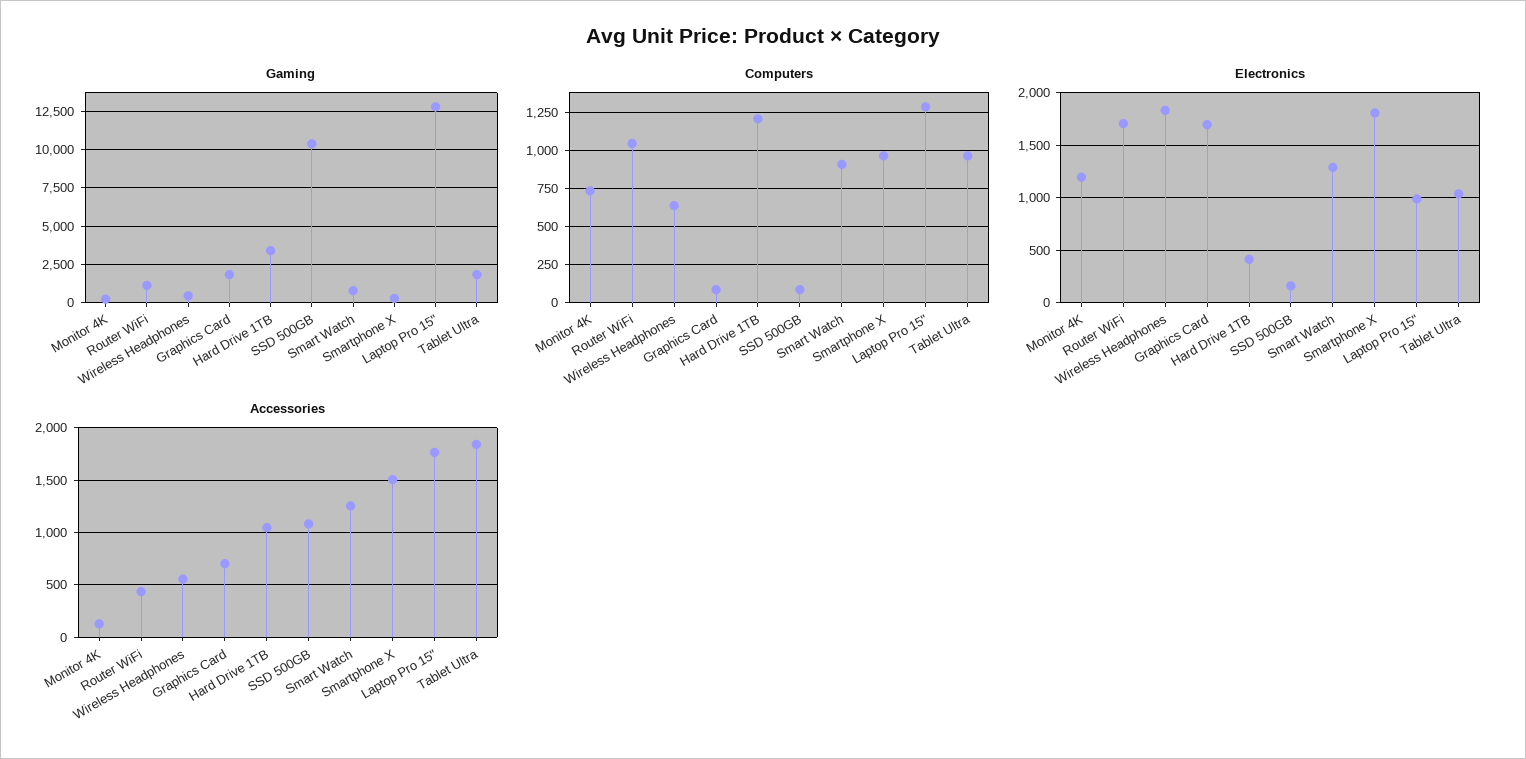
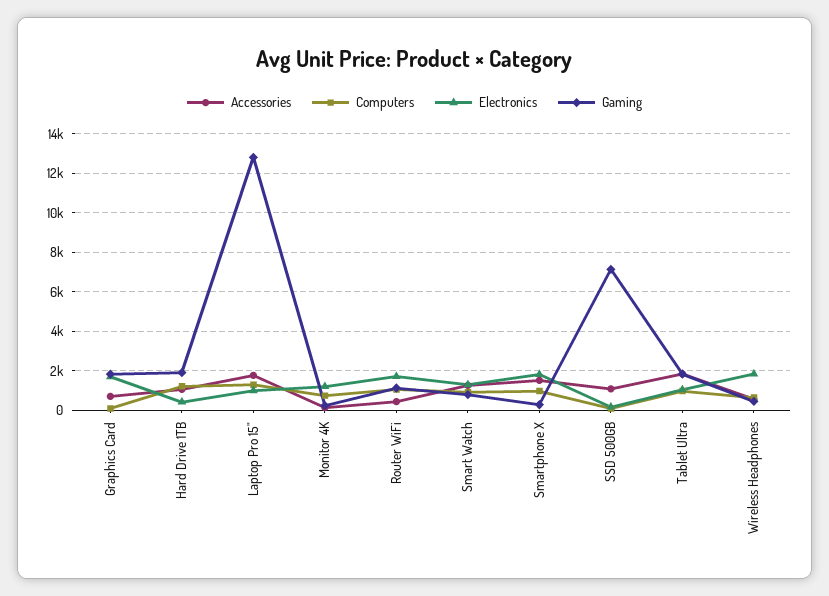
  {
    "Gaming": {
      "Monitor 4K": 0,
      "Router WiFi": 1000,
      "Wireless Headphones": 500,
      "Graphics Card": 2000,
-     "Hard Drive 1TB": 3500,
+     "Hard Drive 1TB": 2000,
-     "SSD 500GB": 10500,
+     "SSD 500GB": 7000,
      "Smart Watch": 1000,
      "Smartphone X": 500,
      "Laptop Pro 15\"": 13000,
      "Tablet Ultra": 2000
    },
    "Computers": {
      "Monitor 4K": 750,
      "Router WiFi": 1050,
      "Wireless Headphones": 650,
      "Graphics Card": 100,
      "Hard Drive 1TB": 1200,
      "SSD 500GB": 100,
      "Smart Watch": 900,
      "Smartphone X": 950,
      "Laptop Pro 15\"": 1300,
      "Tablet Ultra": 950
    },
    "Electronics": {
      "Monitor 4K": 1200,
      "Router WiFi": 1700,
      "Wireless Headphones": 1800,
      "Graphics Card": 1700,
      "Hard Drive 1TB": 400,
      "SSD 500GB": 200,
      "Smart Watch": 1300,
      "Smartphone X": 1800,
      "Laptop Pro 15\"": 1000,
      "Tablet Ultra": 1000
    },
    "Accessories": {
      "Monitor 4K": 100,
      "Router WiFi": 400,
      "Wireless Headphones": 600,
      "Graphics Card": 700,
      "Hard Drive 1TB": 1000,
      "SSD 500GB": 1100,
      "Smart Watch": 1300,
      "Smartphone X": 1500,
      "Laptop Pro 15\"": 1800,
      "Tablet Ultra": 1800
    }
  }

